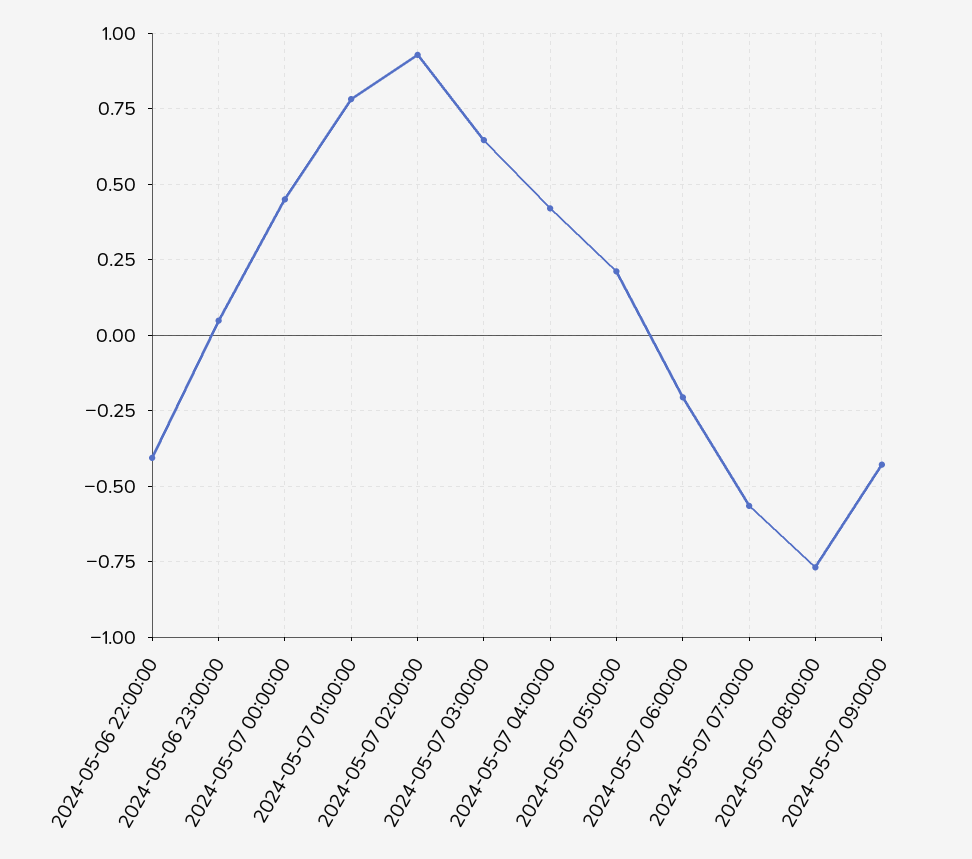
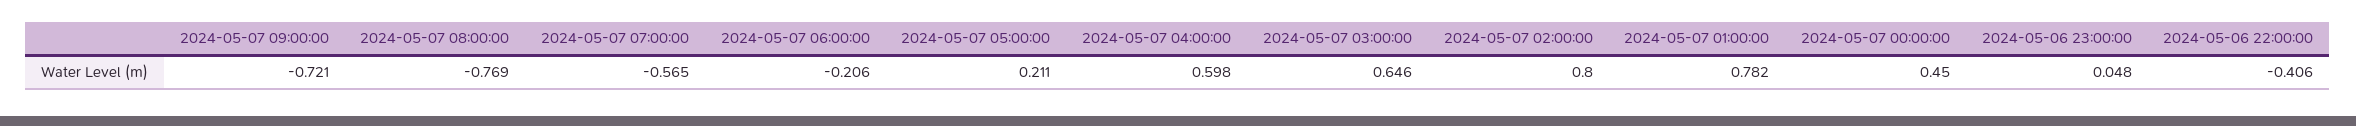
  {
    "2024-05-06 22:00:00": -0.406,
    "2024-05-06 23:00:00": 0.048,
    "2024-05-07 00:00:00": 0.45,
    "2024-05-07 01:00:00": 0.782,
-   "2024-05-07 02:00:00": 0.925,
+   "2024-05-07 02:00:00": 0.8,
    "2024-05-07 03:00:00": 0.646,
-   "2024-05-07 04:00:00": 0.425,
+   "2024-05-07 04:00:00": 0.598,
    "2024-05-07 05:00:00": 0.211,
    "2024-05-07 06:00:00": -0.206,
    "2024-05-07 07:00:00": -0.565,
    "2024-05-07 08:00:00": -0.769,
-   "2024-05-07 09:00:00": -0.425
+   "2024-05-07 09:00:00": -0.721
  }

